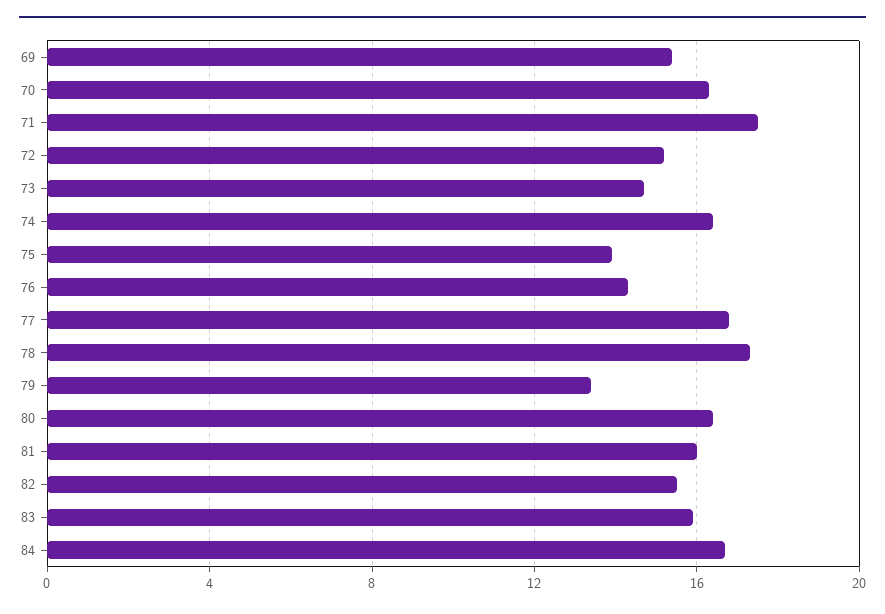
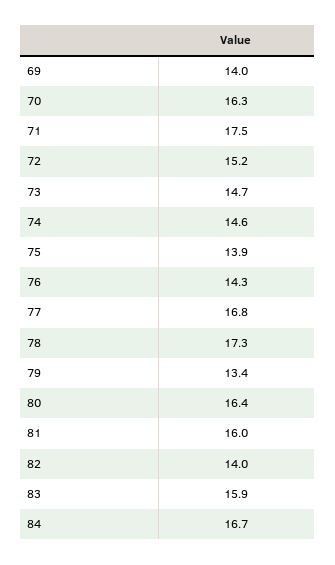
  {
-   "69": 15.5,
+   "69": 14,
    "70": 16.3,
    "71": 17.5,
    "72": 15.2,
    "73": 14.7,
-   "74": 16.5,
+   "74": 14.6,
    "75": 13.9,
    "76": 14.3,
    "77": 16.8,
    "78": 17.3,
    "79": 13.4,
    "80": 16.4,
    "81": 16,
-   "82": 15.5,
+   "82": 14,
    "83": 15.9,
    "84": 16.7
  }

